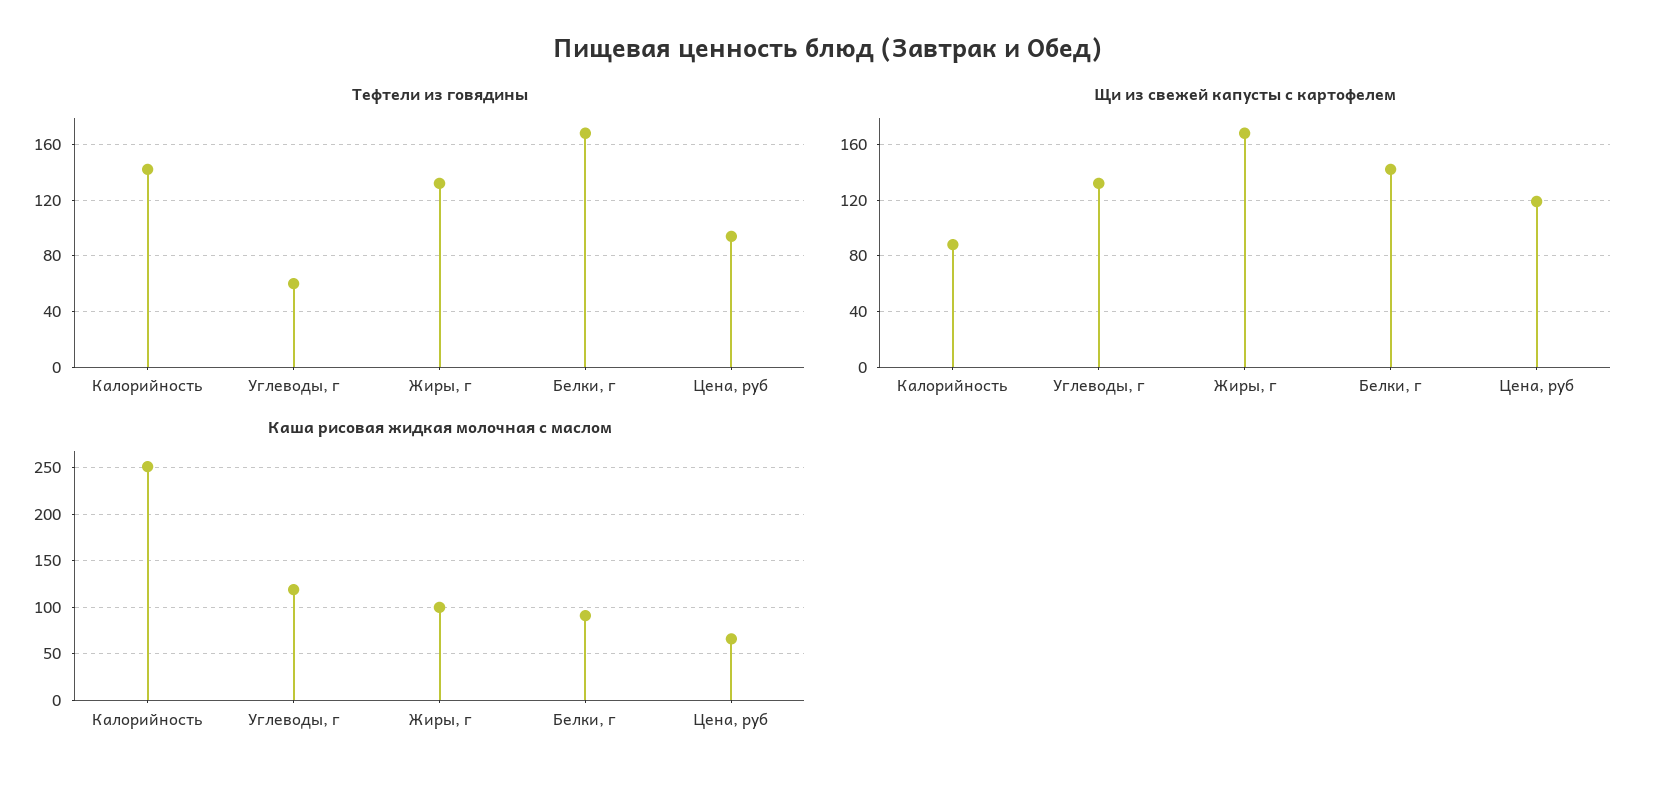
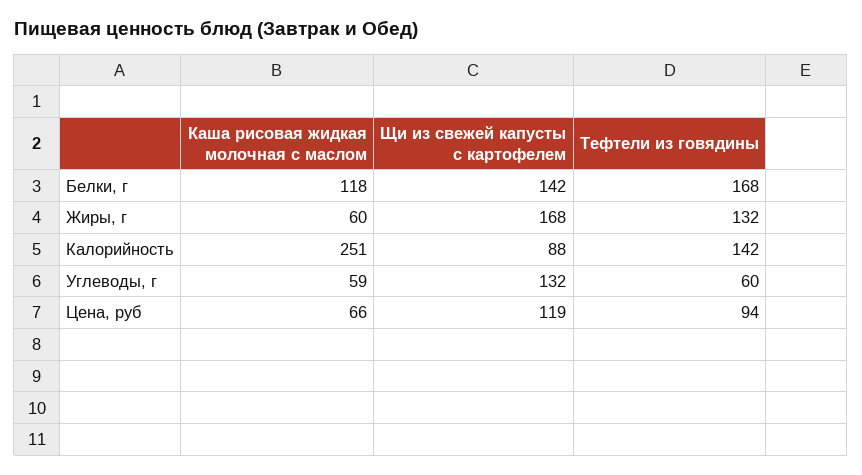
  {
    "Тефтели из говядины": {
      "Калорийность": 142,
      "Углеводы, г": 60,
      "Жиры, г": 132,
      "Белки, г": 168,
      "Цена, руб": 94
    },
    "Щи из свежей капусты с картофелем": {
      "Калорийность": 88,
      "Углеводы, г": 132,
      "Жиры, г": 168,
      "Белки, г": 142,
      "Цена, руб": 119
    },
    "Каша рисовая жидкая молочная с маслом": {
      "Калорийность": 251,
-     "Углеводы, г": 120,
+     "Углеводы, г": 59,
-     "Жиры, г": 100,
+     "Жиры, г": 60,
-     "Белки, г": 90,
+     "Белки, г": 118,
      "Цена, руб": 66
    }
  }

